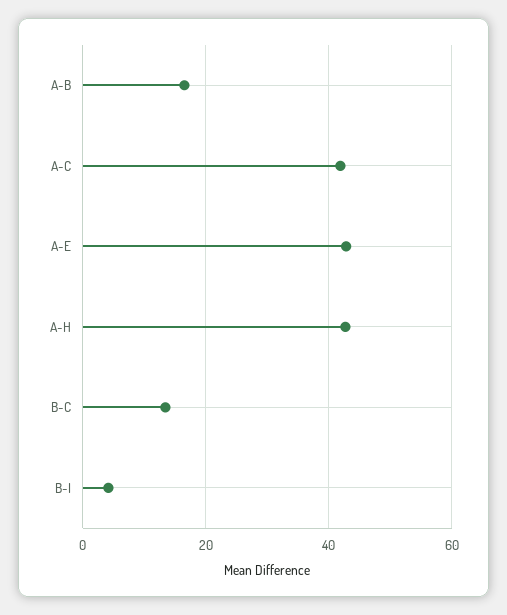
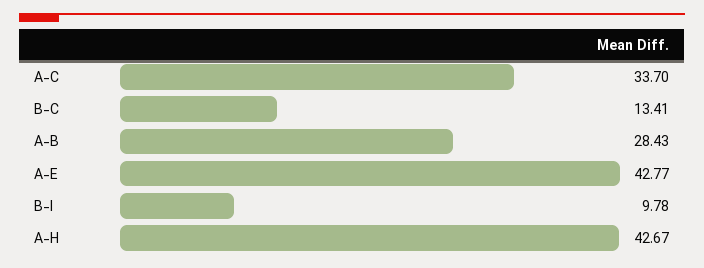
  {
-   "A-B": 16,
+   "A-B": 28.43,
-   "A-C": 42,
+   "A-C": 33.7,
    "A-E": 42.77,
    "A-H": 42.67,
    "B-C": 13.41,
-   "B-I": 4
+   "B-I": 9.78
  }

